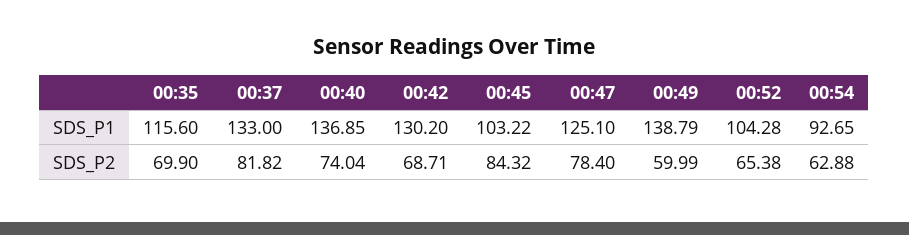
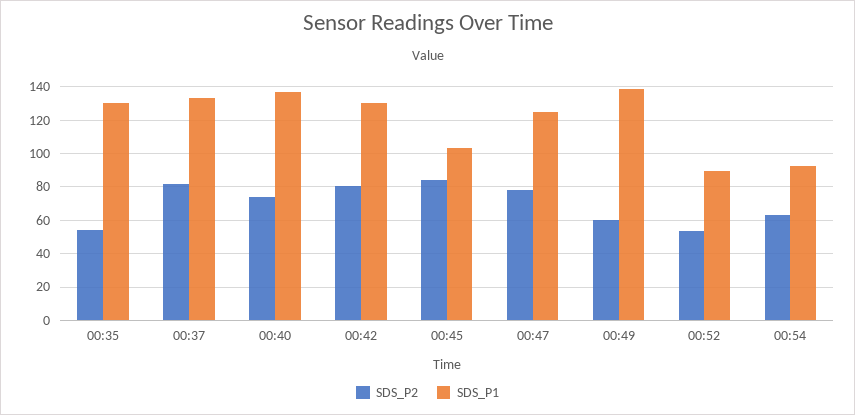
  {
    "SDS_P1": {
-     "00:35": 115.6,
+     "00:35": 130,
      "00:37": 133,
      "00:40": 136.85,
      "00:42": 130.2,
      "00:45": 103.22,
      "00:47": 125.1,
      "00:49": 138.79,
-     "00:52": 104.28,
+     "00:52": 90,
      "00:54": 92.65
    },
    "SDS_P2": {
-     "00:35": 69.9,
+     "00:35": 55,
      "00:37": 81.82,
      "00:40": 74.04,
-     "00:42": 68.71,
+     "00:42": 80,
      "00:45": 84.32,
      "00:47": 78.4,
      "00:49": 59.99,
-     "00:52": 65.38,
+     "00:52": 55,
      "00:54": 62.88
    }
  }

